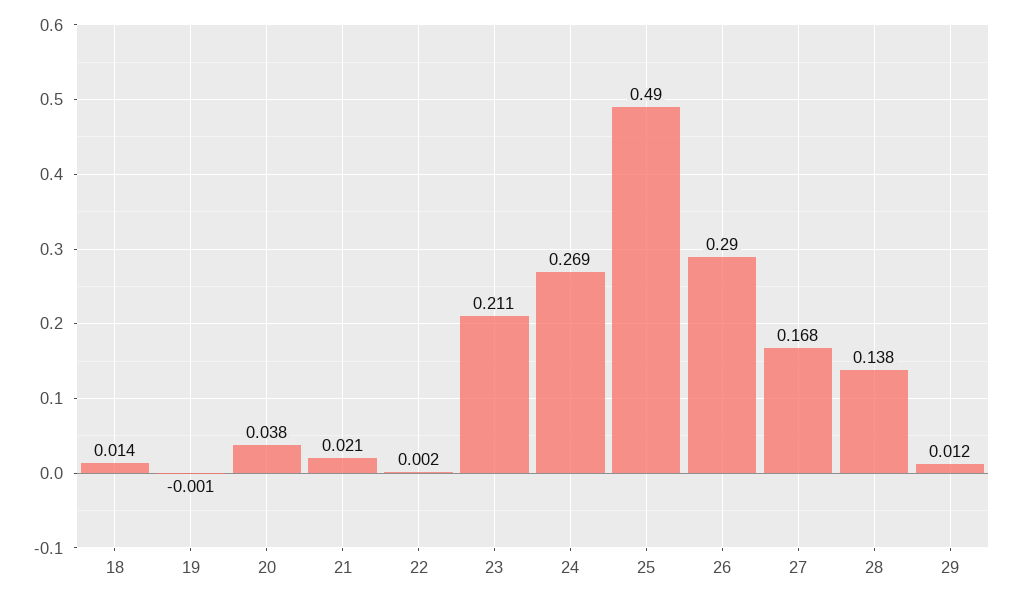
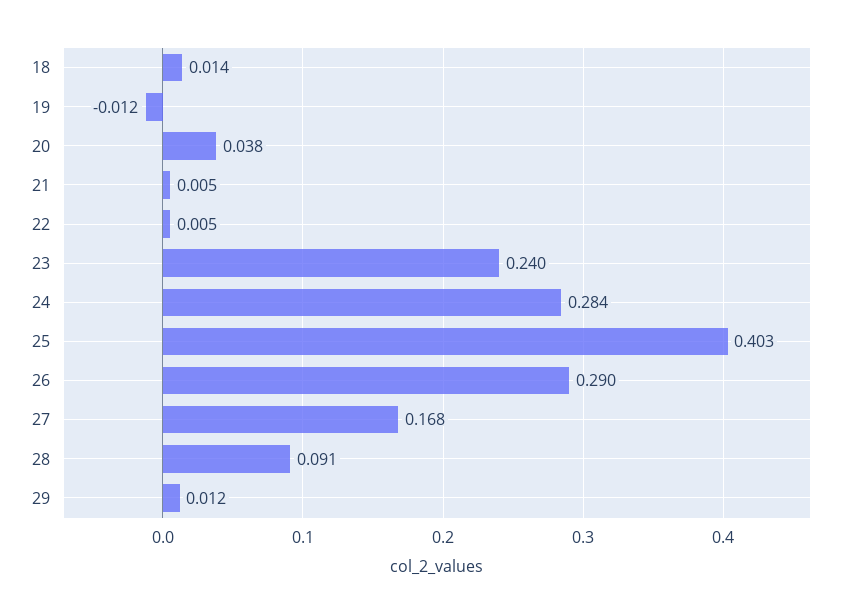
  {
    "18": 0.014,
-   "19": -0.001,
+   "19": -0.012,
    "20": 0.038,
-   "21": 0.021,
+   "21": 0.005,
-   "22": 0.002,
+   "22": 0.005,
-   "23": 0.211,
+   "23": 0.24,
-   "24": 0.269,
+   "24": 0.284,
-   "25": 0.49,
+   "25": 0.403,
    "26": 0.29,
    "27": 0.168,
-   "28": 0.138,
+   "28": 0.091,
    "29": 0.012
  }

